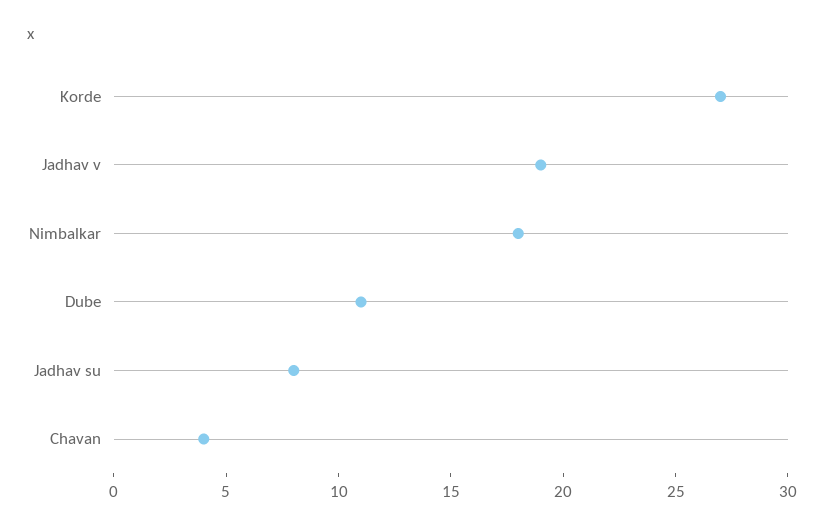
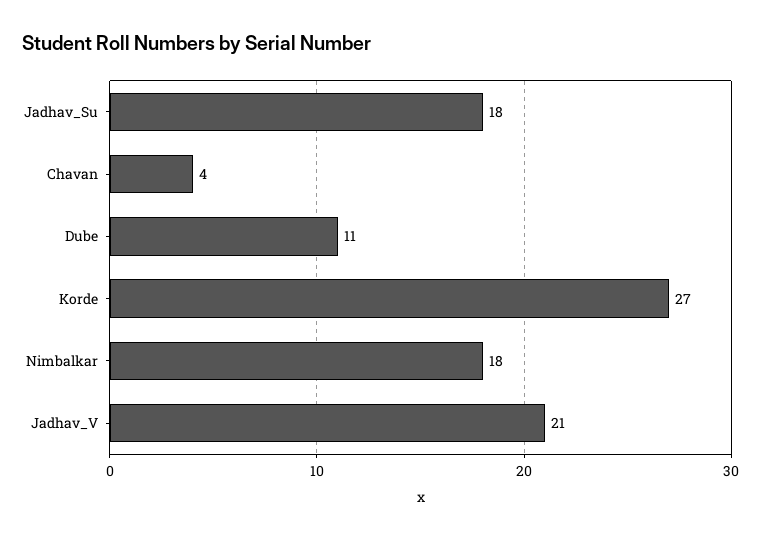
  {
    "Korde": 27,
-   "Jadhav v": 19,
+   "Jadhav v": 21,
    "Nimbalkar": 18,
    "Dube": 11,
-   "Jadhav su": 8,
+   "Jadhav su": 18,
    "Chavan": 4
  }

